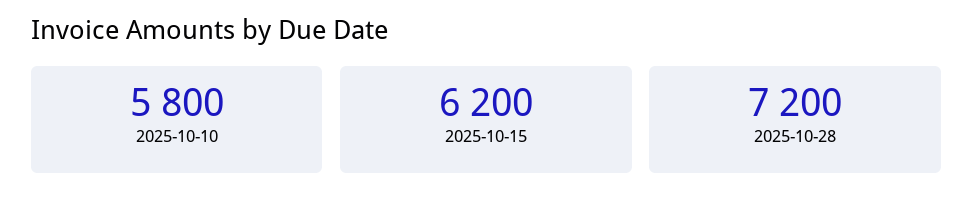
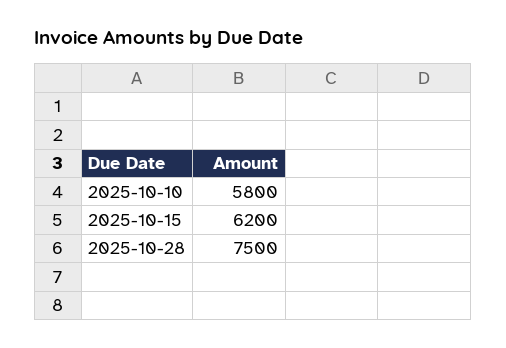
  {
    "2025-10-10": 5800,
    "2025-10-15": 6200,
-   "2025-10-28": 7200
+   "2025-10-28": 7500
  }

